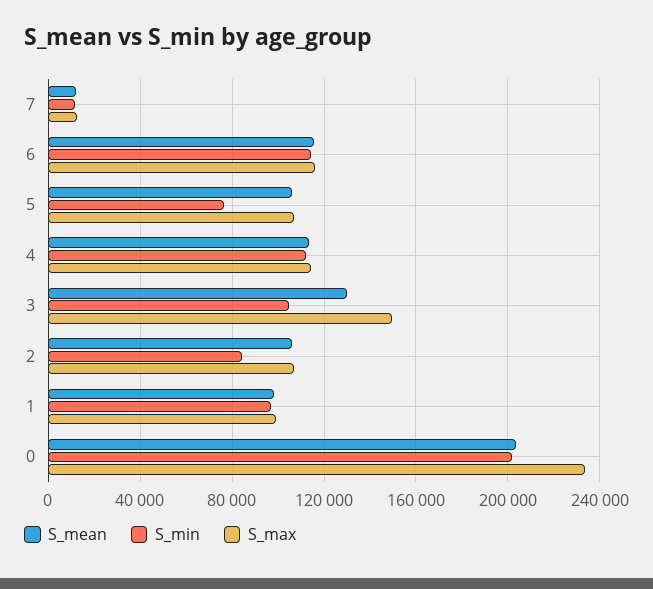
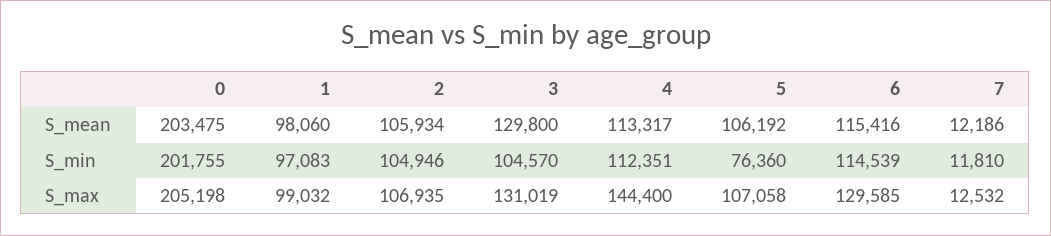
  {
    "S_mean": {
      "7": 12186,
      "6": 115416,
      "5": 106192,
      "4": 113317,
      "3": 129800,
      "2": 105934,
      "1": 98060,
      "0": 203475
    },
    "S_min": {
      "7": 11810,
      "6": 114539,
      "5": 76360,
      "4": 112351,
      "3": 104570,
-     "2": 85000,
+     "2": 104946,
      "1": 97083,
      "0": 201755
    },
    "S_max": {
      "7": 12532,
-     "6": 115000,
+     "6": 129585,
      "5": 107058,
-     "4": 115000,
+     "4": 144400,
-     "3": 150000,
+     "3": 131019,
      "2": 106935,
      "1": 99032,
-     "0": 235000
+     "0": 205198
    }
  }

